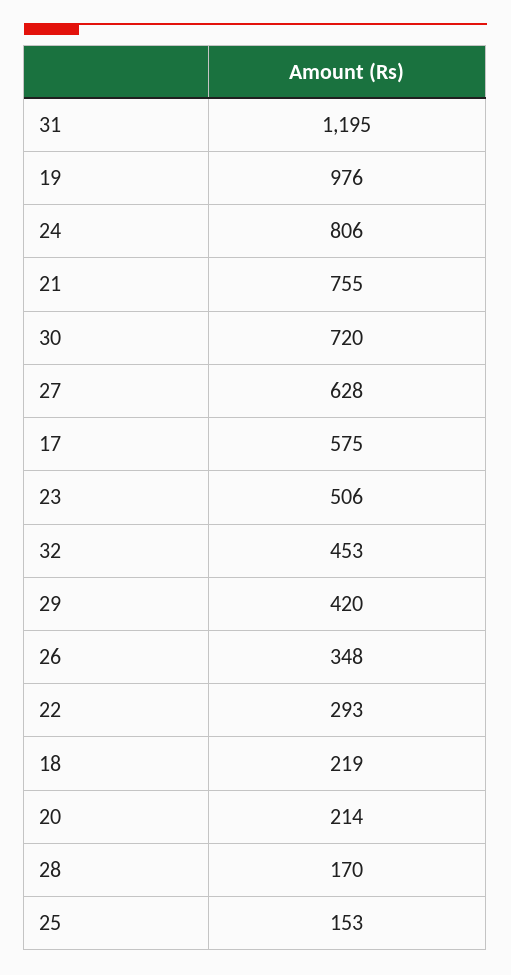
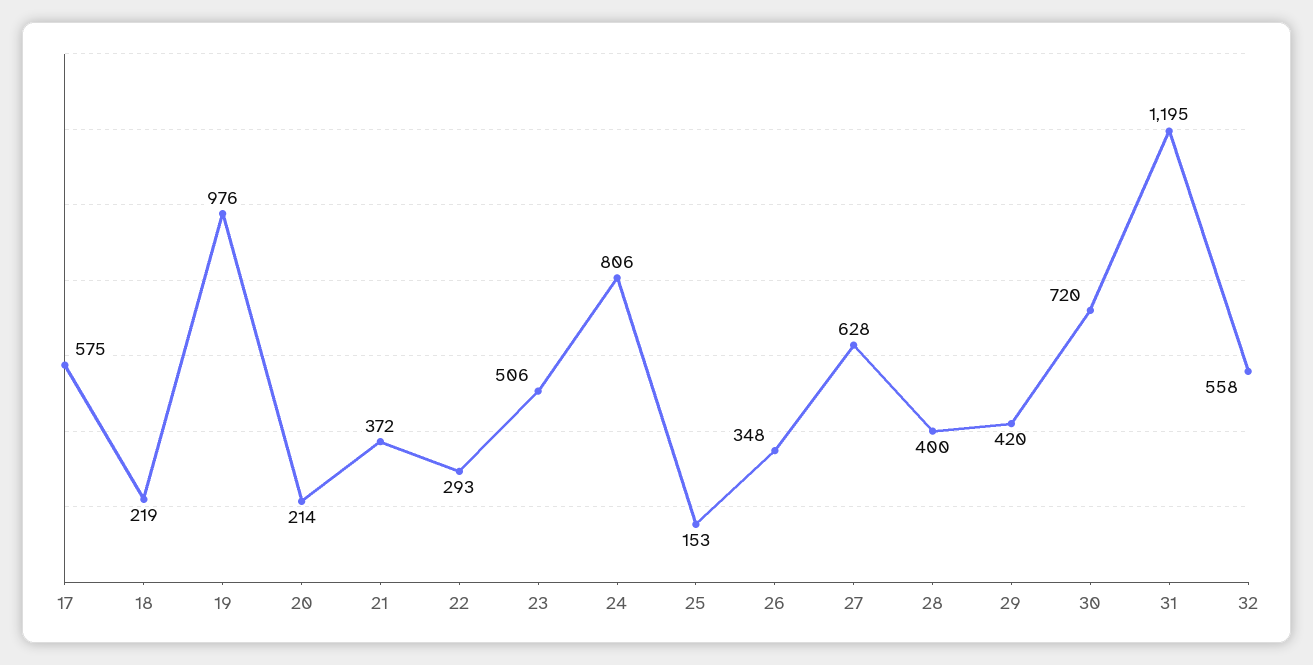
  {
    "31": 1195,
    "19": 976,
    "24": 806,
-   "21": 755,
+   "21": 372,
    "30": 720,
    "27": 628,
    "17": 575,
    "23": 506,
-   "32": 453,
+   "32": 558,
    "29": 420,
    "26": 348,
    "22": 293,
    "18": 219,
    "20": 214,
-   "28": 170,
+   "28": 400,
    "25": 153
  }

